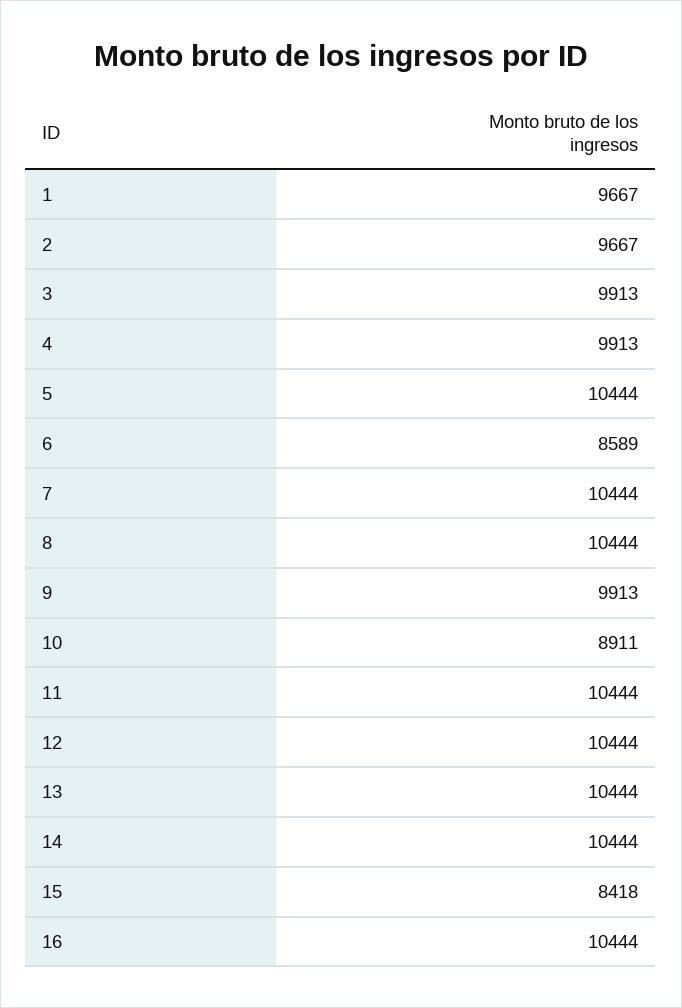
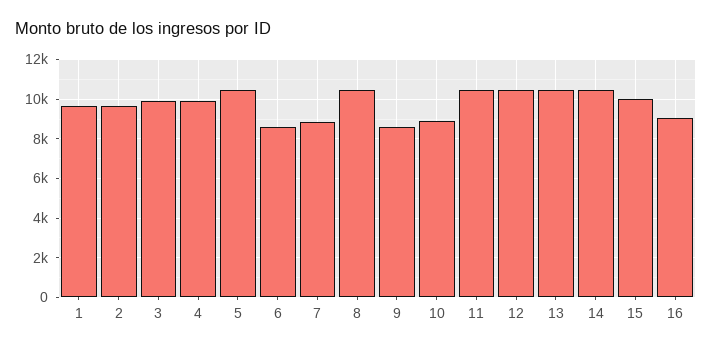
  {
    "1": 9667,
    "2": 9667,
    "3": 9913,
    "4": 9913,
    "5": 10444,
    "6": 8589,
-   "7": 10444,
+   "7": 9000,
    "8": 10444,
-   "9": 9913,
+   "9": 8500,
    "10": 8911,
    "11": 10444,
    "12": 10444,
    "13": 10444,
    "14": 10444,
-   "15": 8418,
+   "15": 10000,
-   "16": 10444
+   "16": 9000
  }

